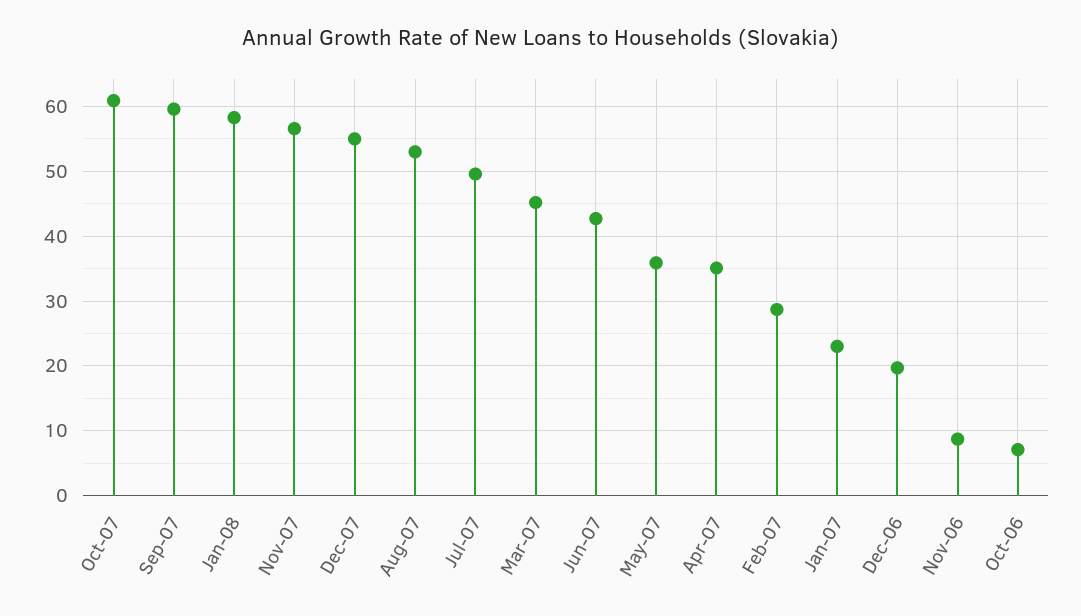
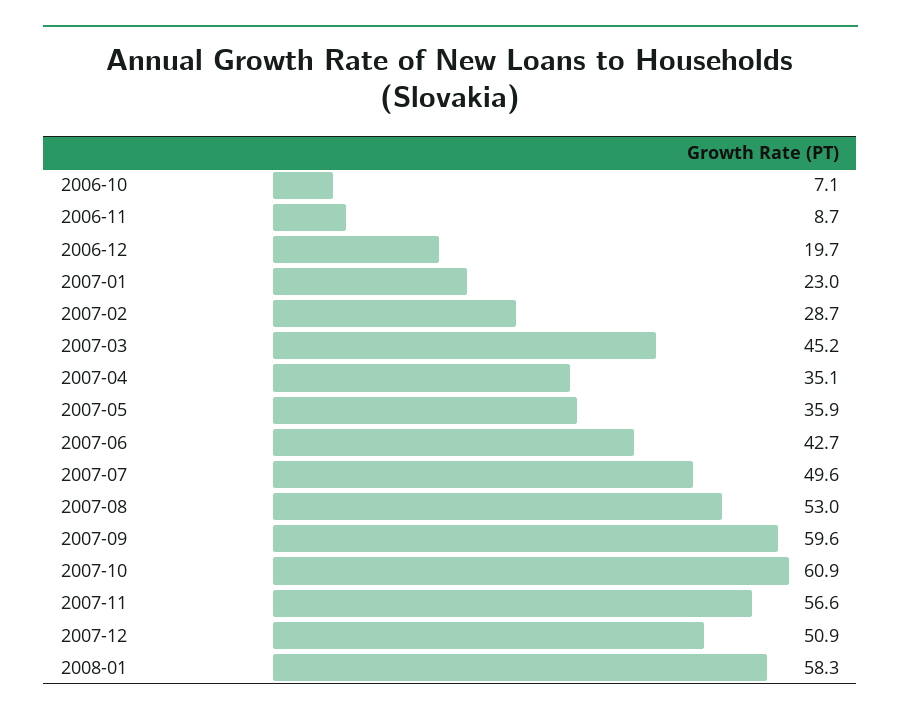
  {
    "Oct-07": 60.9,
    "Sep-07": 59.6,
    "Jan-08": 58.3,
    "Nov-07": 56.6,
-   "Dec-07": 55,
+   "Dec-07": 50.9,
    "Aug-07": 53,
    "Jul-07": 49.6,
    "Mar-07": 45.2,
    "Jun-07": 42.7,
    "May-07": 35.9,
    "Apr-07": 35.1,
    "Feb-07": 28.7,
    "Jan-07": 23,
    "Dec-06": 19.7,
    "Nov-06": 8.7,
    "Oct-06": 7.1
  }

